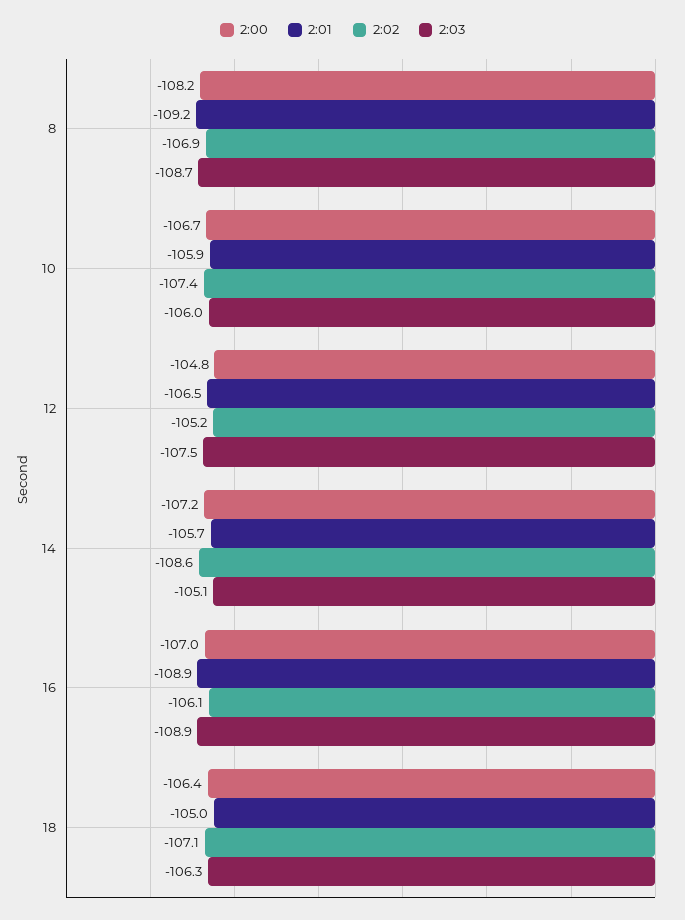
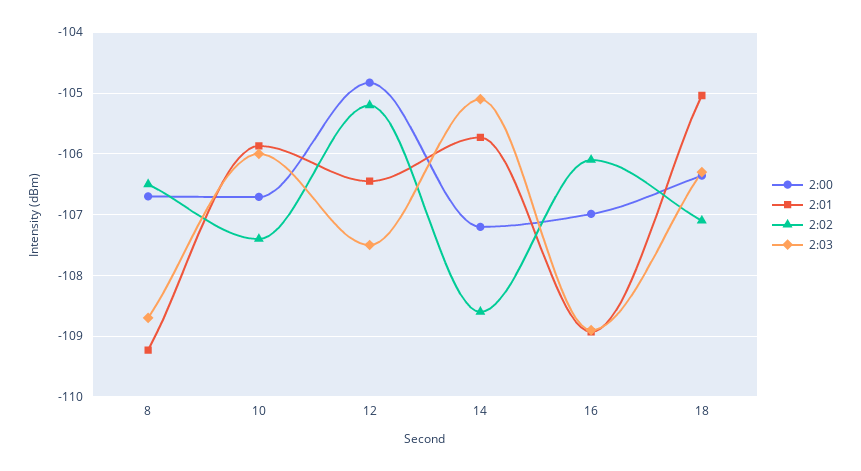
  {
    "2:00": {
-     "8": -108.2,
+     "8": -106.7,
      "10": -106.7,
      "12": -104.8,
      "14": -107.2,
      "16": -107,
      "18": -106.4
    },
    "2:01": {
      "8": -109.2,
      "10": -105.9,
      "12": -106.5,
      "14": -105.7,
      "16": -108.9,
      "18": -105
    },
    "2:02": {
-     "8": -106.9,
+     "8": -106.5,
      "10": -107.4,
      "12": -105.2,
      "14": -108.6,
      "16": -106.1,
      "18": -107.1
    },
    "2:03": {
      "8": -108.7,
      "10": -106,
      "12": -107.5,
      "14": -105.1,
      "16": -108.9,
      "18": -106.3
    }
  }

